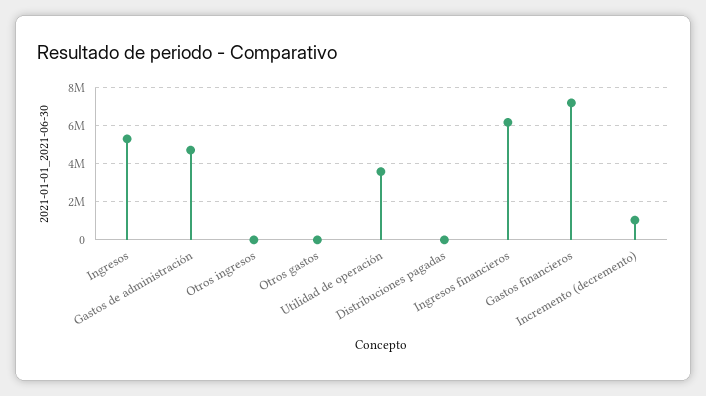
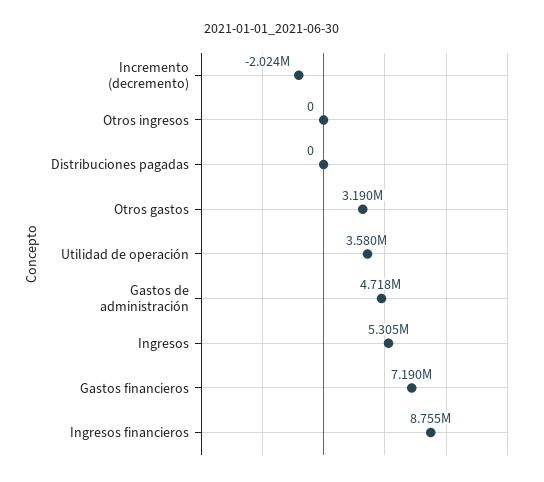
  {
    "Ingresos": 5305000,
    "Gastos de administración": 4718000,
    "Otros ingresos": 0,
-   "Otros gastos": 0,
+   "Otros gastos": 3190000,
    "Utilidad de operación": 3580000,
    "Distribuciones pagadas": 0,
-   "Ingresos financieros": 6000000,
+   "Ingresos financieros": 8755000,
    "Gastos financieros": 7190000,
-   "Incremento (decremento)": 1000000
+   "Incremento (decremento)": -2024000
  }

